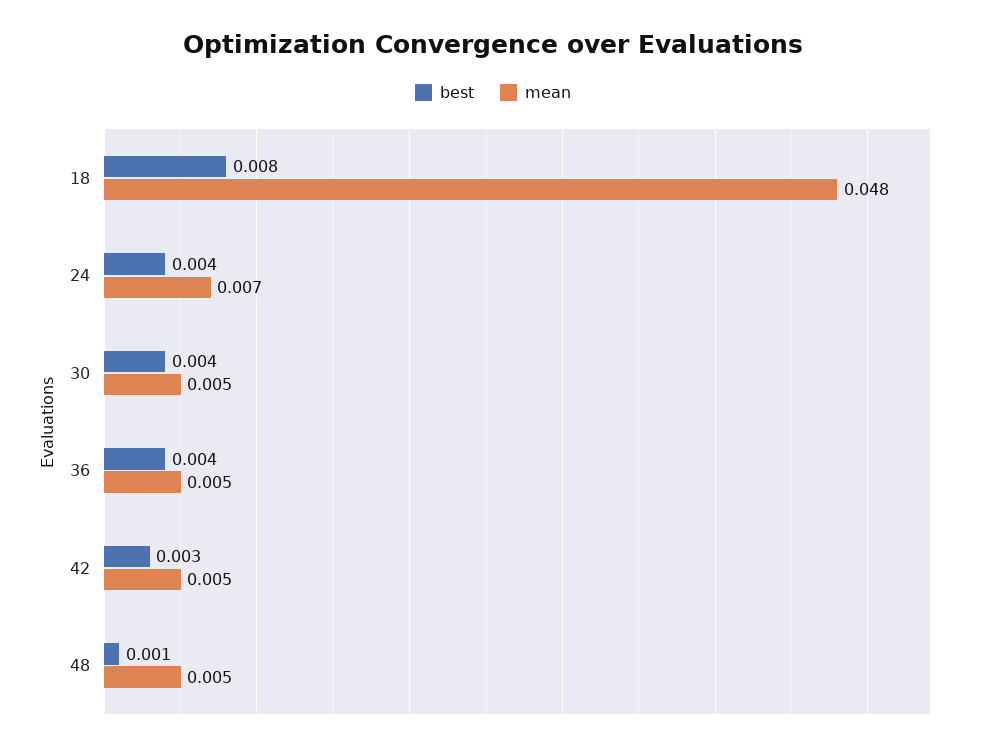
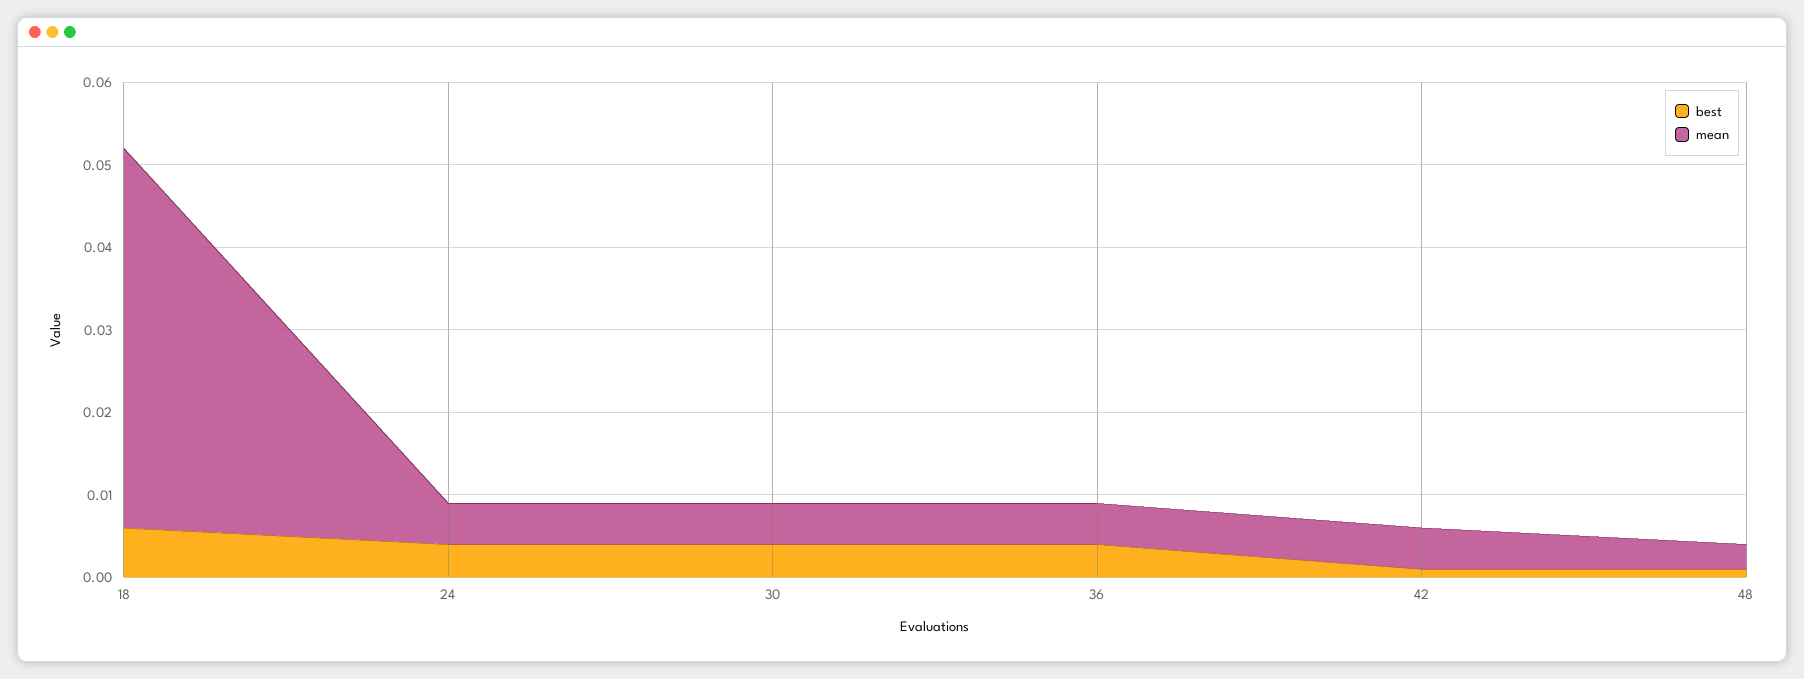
  {
    "best": {
-     "18": 0.008,
+     "18": 0.006,
      "24": 0.004,
      "30": 0.004,
      "36": 0.004,
-     "42": 0.003,
+     "42": 0.001,
      "48": 0.001
    },
    "mean": {
-     "18": 0.048,
+     "18": 0.046,
-     "24": 0.007,
+     "24": 0.005,
      "30": 0.005,
      "36": 0.005,
      "42": 0.005,
-     "48": 0.005
+     "48": 0.003
    }
  }

